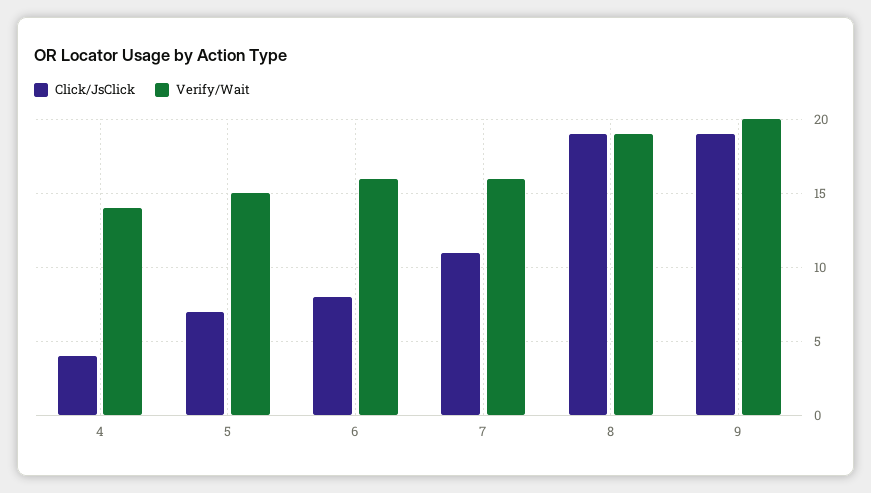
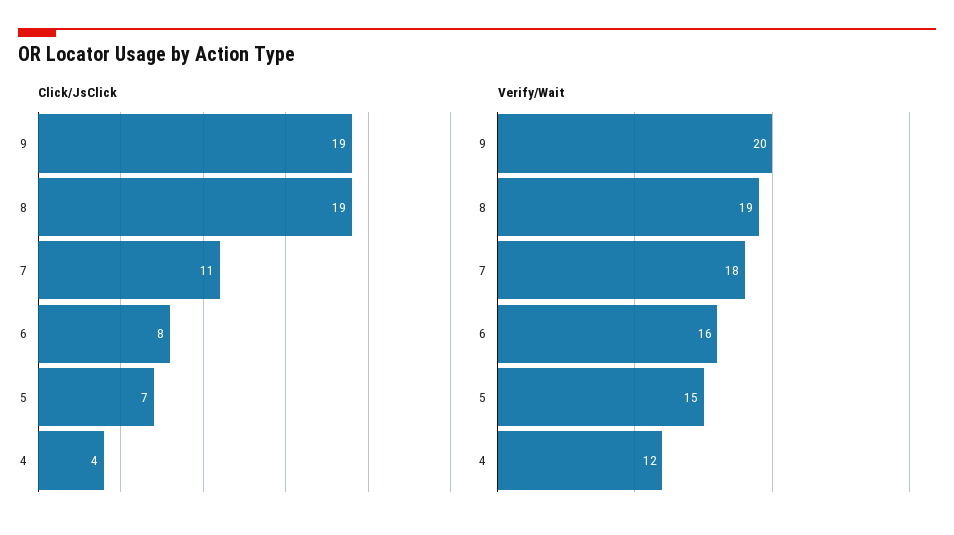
  {
    "Click/JsClick": {
      "4": 4,
      "5": 7,
      "6": 8,
      "7": 11,
      "8": 19,
      "9": 19
    },
    "Verify/Wait": {
-     "4": 14,
+     "4": 12,
      "5": 15,
      "6": 16,
-     "7": 16,
+     "7": 18,
      "8": 19,
      "9": 20
    }
  }

